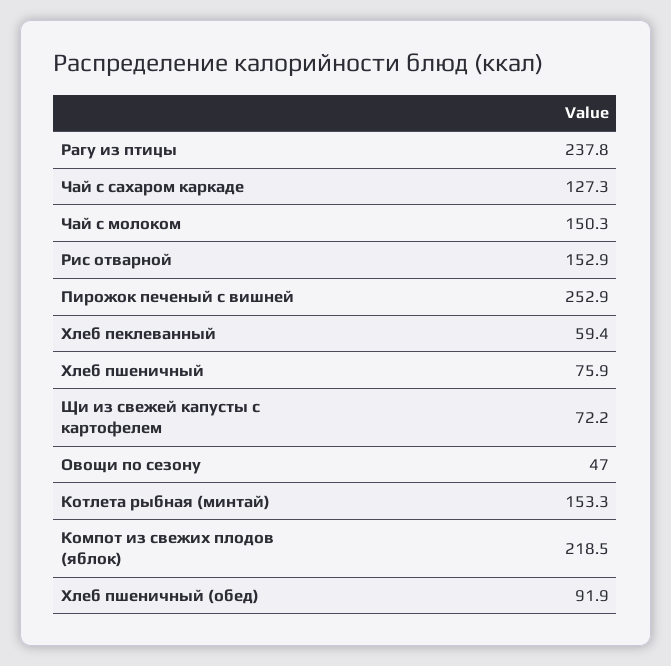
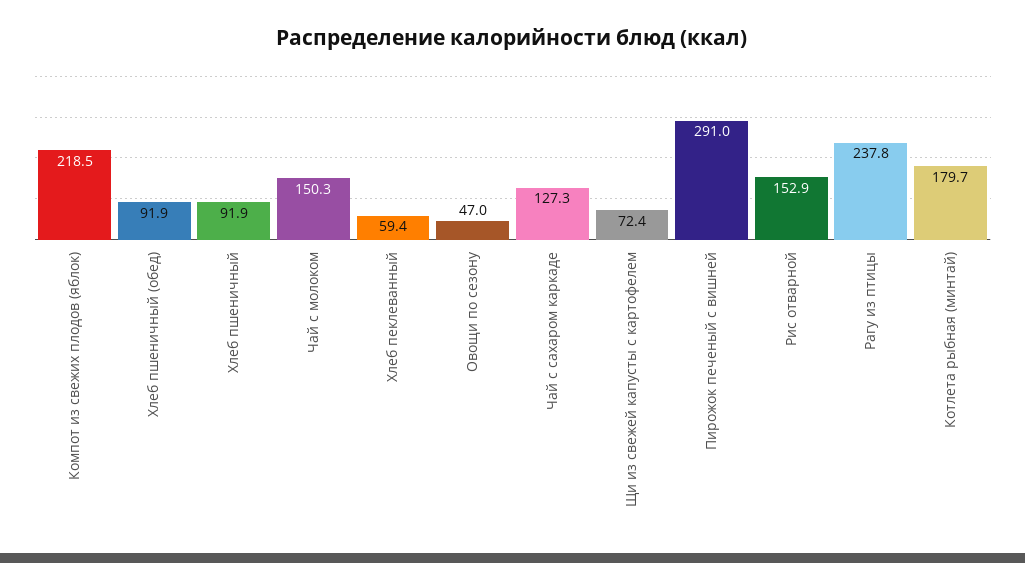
  {
    "Рагу из птицы": 237.8,
    "Чай с сахаром каркаде": 127.3,
    "Чай с молоком": 150.3,
    "Рис отварной": 152.9,
-   "Пирожок печеный с вишней": 252.9,
+   "Пирожок печеный с вишней": 291,
    "Хлеб пеклеванный": 59.4,
-   "Хлеб пшеничный": 75.9,
+   "Хлеб пшеничный": 91.9,
-   "Щи из свежей капусты с картофелем": 72.2,
+   "Щи из свежей капусты с картофелем": 72.4,
    "Овощи по сезону": 47,
-   "Котлета рыбная (минтай)": 153.3,
+   "Котлета рыбная (минтай)": 179.7,
    "Компот из свежих плодов (яблок)": 218.5,
    "Хлеб пшеничный (обед)": 91.9
  }

